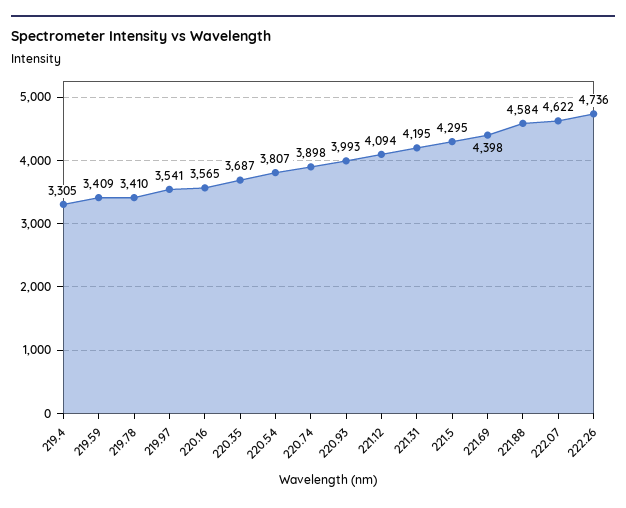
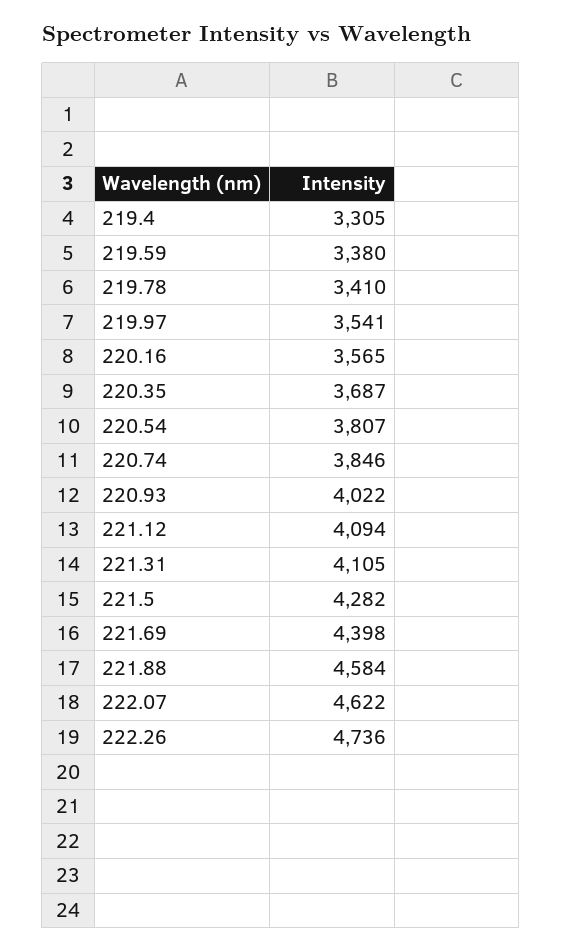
  {
    "219.4": 3305,
-   "219.59": 3409,
+   "219.59": 3380,
    "219.78": 3410,
    "219.97": 3541,
    "220.16": 3565,
    "220.35": 3687,
    "220.54": 3807,
-   "220.74": 3898,
+   "220.74": 3846,
-   "220.93": 3993,
+   "220.93": 4022,
    "221.12": 4094,
-   "221.31": 4195,
+   "221.31": 4105,
-   "221.5": 4295,
+   "221.5": 4282,
    "221.69": 4398,
    "221.88": 4584,
    "222.07": 4622,
    "222.26": 4736
  }

